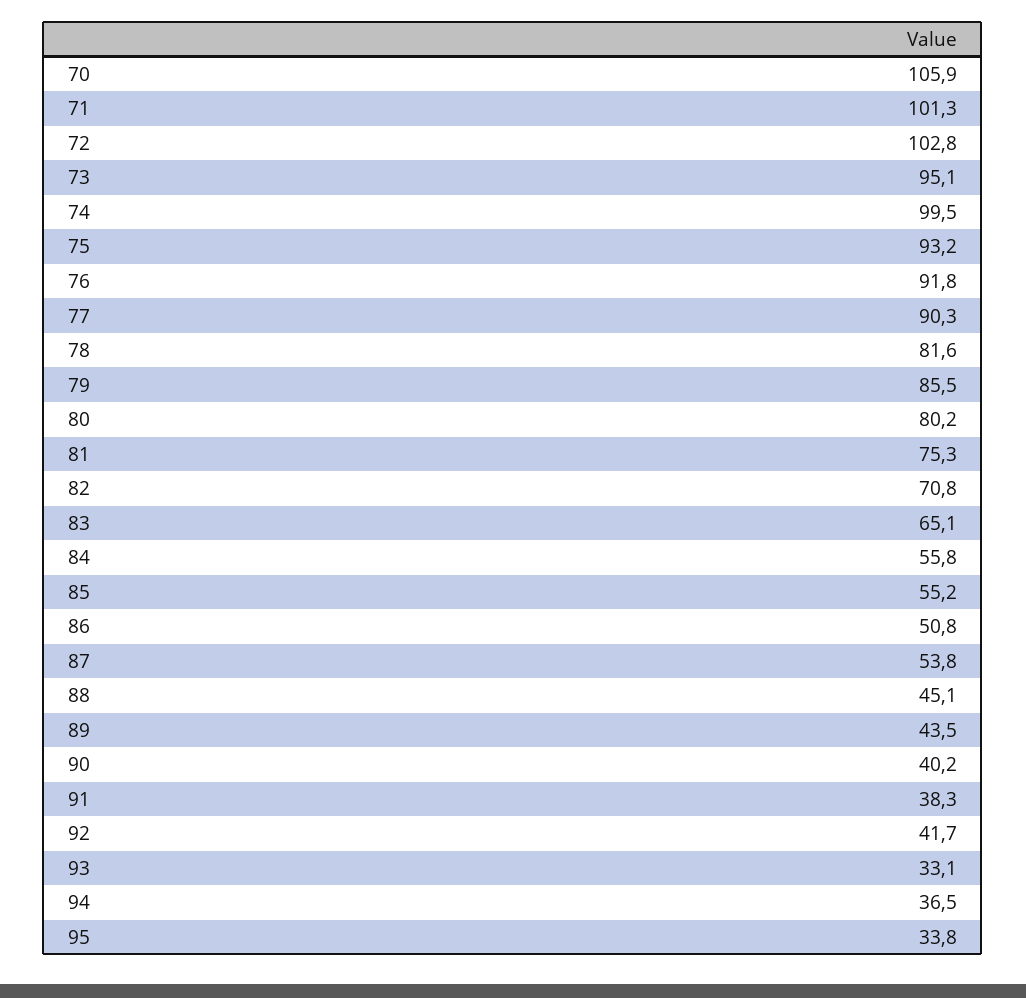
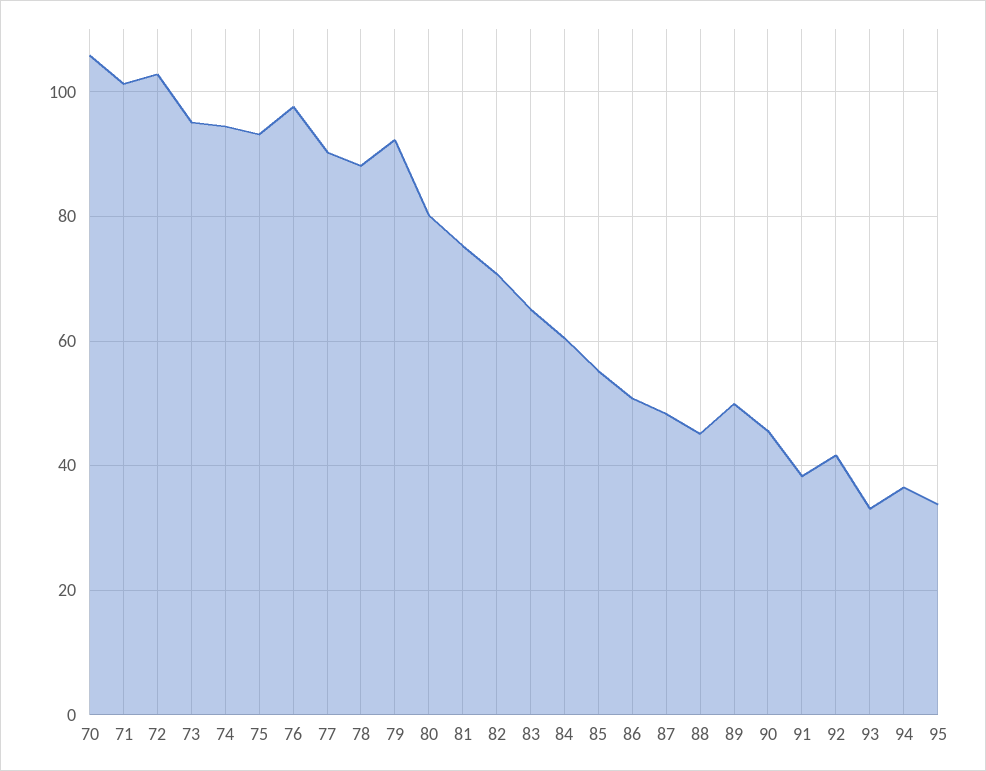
  {
    "70": 105.9,
    "71": 101.3,
    "72": 102.8,
    "73": 95.1,
-   "74": 99.5,
+   "74": 94,
    "75": 93.2,
-   "76": 91.8,
+   "76": 98,
    "77": 90.3,
-   "78": 81.6,
+   "78": 88,
-   "79": 85.5,
+   "79": 92,
    "80": 80.2,
    "81": 75.3,
    "82": 70.8,
    "83": 65.1,
-   "84": 55.8,
+   "84": 60,
    "85": 55.2,
    "86": 50.8,
-   "87": 53.8,
+   "87": 48,
    "88": 45.1,
-   "89": 43.5,
+   "89": 50,
-   "90": 40.2,
+   "90": 46,
    "91": 38.3,
    "92": 41.7,
    "93": 33.1,
    "94": 36.5,
    "95": 33.8
  }

